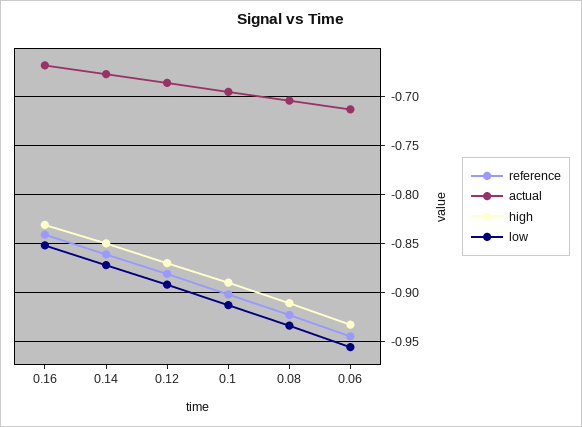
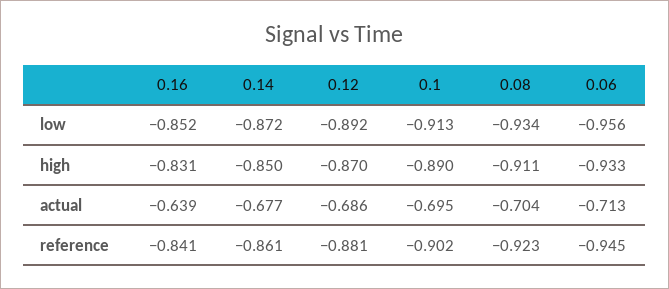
  {
    "reference": {
      "0.16": -0.841,
      "0.14": -0.861,
      "0.12": -0.881,
      "0.1": -0.902,
      "0.08": -0.923,
      "0.06": -0.945
    },
    "actual": {
-     "0.16": -0.67,
+     "0.16": -0.639,
      "0.14": -0.677,
      "0.12": -0.686,
      "0.1": -0.695,
      "0.08": -0.704,
      "0.06": -0.713
    },
    "high": {
      "0.16": -0.831,
      "0.14": -0.85,
      "0.12": -0.87,
      "0.1": -0.89,
      "0.08": -0.911,
      "0.06": -0.933
    },
    "low": {
      "0.16": -0.852,
      "0.14": -0.872,
      "0.12": -0.892,
      "0.1": -0.913,
      "0.08": -0.934,
      "0.06": -0.956
    }
  }

